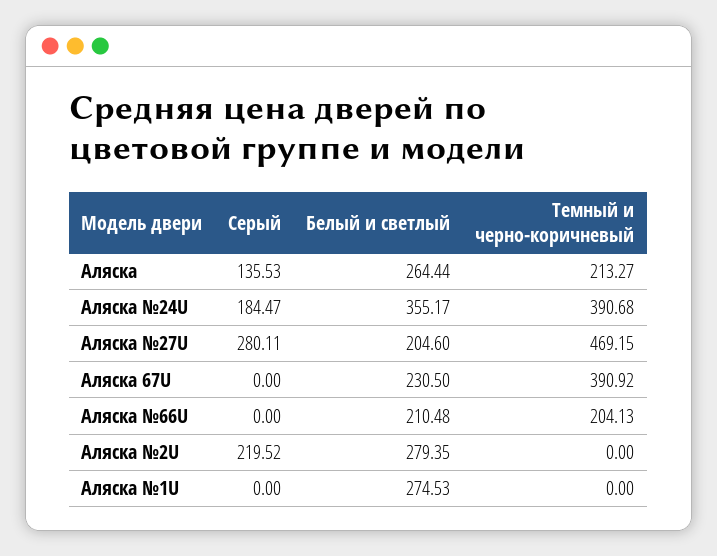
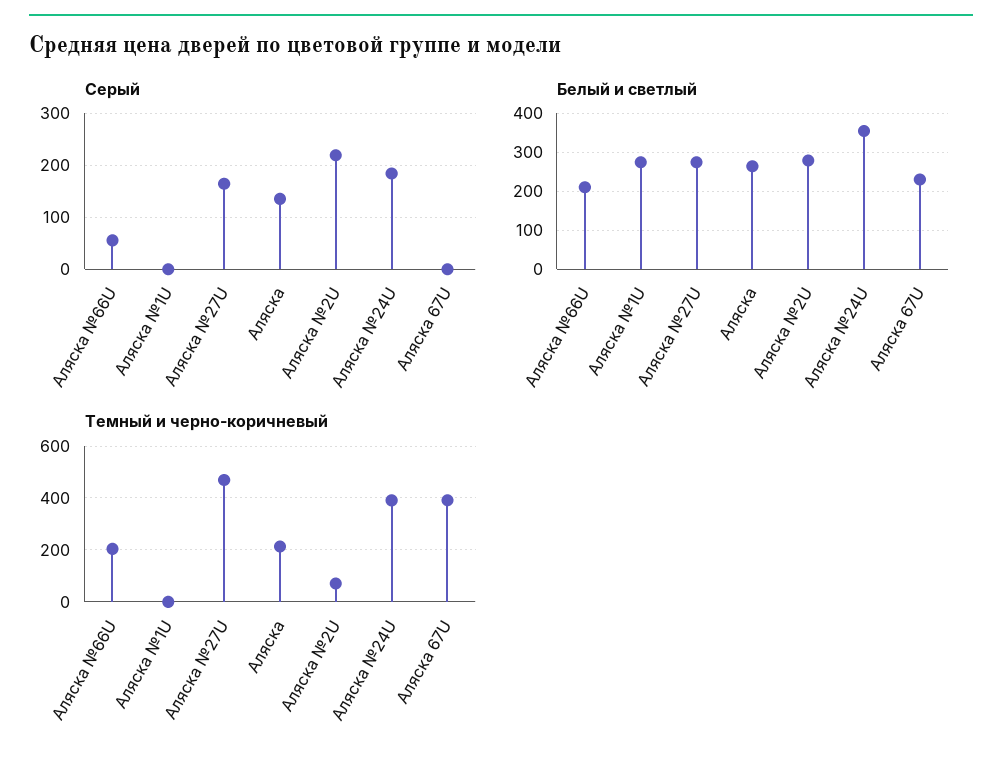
  {
    "Серый": {
      "Аляска": 135.53,
      "Аляска №24U": 184.47,
-     "Аляска №27U": 280.11,
+     "Аляска №27U": 160,
      "Аляска 67U": 0,
-     "Аляска №66U": 0,
+     "Аляска №66U": 60,
      "Аляска №2U": 219.52,
      "Аляска №1U": 0
    },
    "Белый и светлый": {
      "Аляска": 264.44,
      "Аляска №24U": 355.17,
-     "Аляска №27U": 204.6,
+     "Аляска №27U": 280,
      "Аляска 67U": 230.5,
      "Аляска №66U": 210.48,
      "Аляска №2U": 279.35,
      "Аляска №1U": 274.53
    },
    "Темный и черно-коричневый": {
      "Аляска": 213.27,
      "Аляска №24U": 390.68,
      "Аляска №27U": 469.15,
      "Аляска 67U": 390.92,
      "Аляска №66U": 204.13,
-     "Аляска №2U": 0,
+     "Аляска №2U": 75,
      "Аляска №1U": 0
    }
  }

